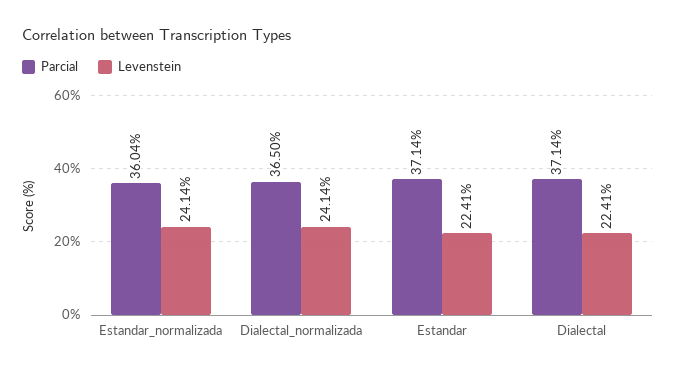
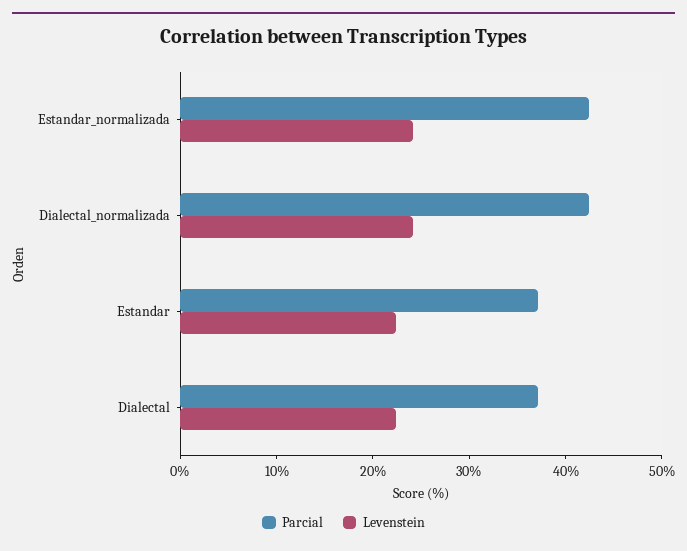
  {
    "Parcial": {
-     "Estandar_normalizada": 36.04,
+     "Estandar_normalizada": 42,
-     "Dialectal_normalizada": 36.5,
+     "Dialectal_normalizada": 42,
      "Estandar": 37.14,
      "Dialectal": 37.14
    },
    "Levenstein": {
      "Estandar_normalizada": 24.14,
      "Dialectal_normalizada": 24.14,
      "Estandar": 22.41,
      "Dialectal": 22.41
    }
  }

